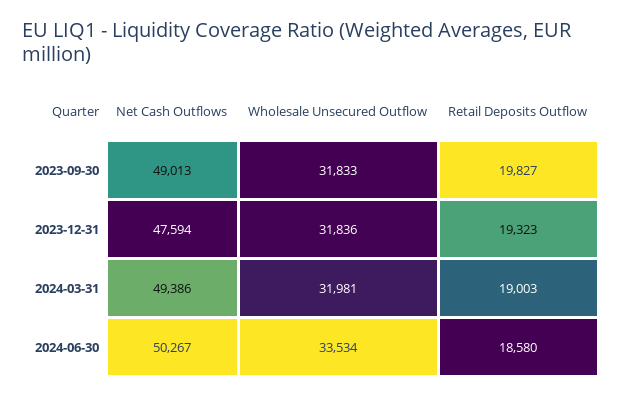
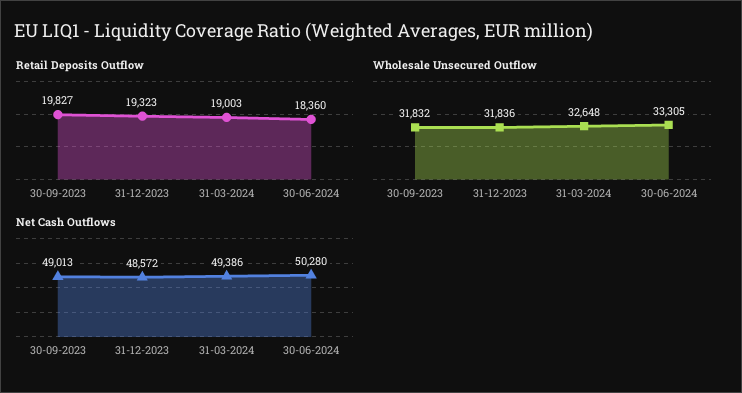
  {
    "Net Cash Outflows": {
      "2023-09-30": 49013,
-     "2023-12-31": 47594,
+     "2023-12-31": 48572,
      "2024-03-31": 49386,
-     "2024-06-30": 50267
+     "2024-06-30": 50280
    },
    "Wholesale Unsecured Outflow": {
-     "2023-09-30": 31833,
+     "2023-09-30": 31832,
      "2023-12-31": 31836,
-     "2024-03-31": 31981,
+     "2024-03-31": 32648,
-     "2024-06-30": 33534
+     "2024-06-30": 33305
    },
    "Retail Deposits Outflow": {
      "2023-09-30": 19827,
      "2023-12-31": 19323,
      "2024-03-31": 19003,
-     "2024-06-30": 18580
+     "2024-06-30": 18360
    }
  }

